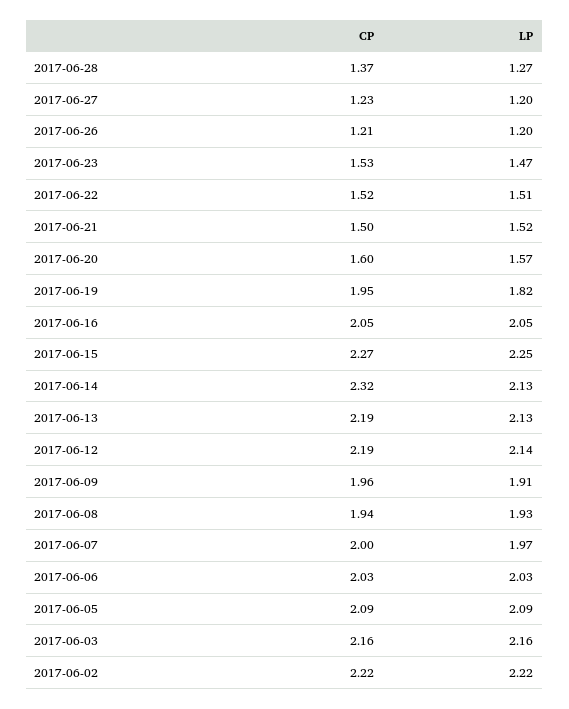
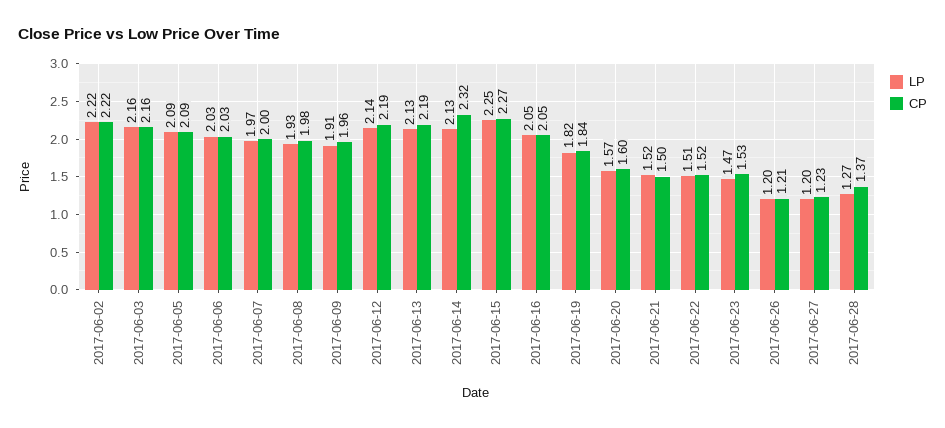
  {
    "CP": {
      "2017-06-28": 1.37,
      "2017-06-27": 1.23,
      "2017-06-26": 1.21,
      "2017-06-23": 1.53,
      "2017-06-22": 1.52,
      "2017-06-21": 1.5,
      "2017-06-20": 1.6,
-     "2017-06-19": 1.95,
+     "2017-06-19": 1.84,
      "2017-06-16": 2.05,
      "2017-06-15": 2.27,
      "2017-06-14": 2.32,
      "2017-06-13": 2.19,
      "2017-06-12": 2.19,
      "2017-06-09": 1.96,
-     "2017-06-08": 1.94,
+     "2017-06-08": 1.98,
      "2017-06-07": 2,
      "2017-06-06": 2.03,
      "2017-06-05": 2.09,
      "2017-06-03": 2.16,
      "2017-06-02": 2.22
    },
    "LP": {
      "2017-06-28": 1.27,
      "2017-06-27": 1.2,
      "2017-06-26": 1.2,
      "2017-06-23": 1.47,
      "2017-06-22": 1.51,
      "2017-06-21": 1.52,
      "2017-06-20": 1.57,
      "2017-06-19": 1.82,
      "2017-06-16": 2.05,
      "2017-06-15": 2.25,
      "2017-06-14": 2.13,
      "2017-06-13": 2.13,
      "2017-06-12": 2.14,
      "2017-06-09": 1.91,
      "2017-06-08": 1.93,
      "2017-06-07": 1.97,
      "2017-06-06": 2.03,
      "2017-06-05": 2.09,
      "2017-06-03": 2.16,
      "2017-06-02": 2.22
    }
  }

